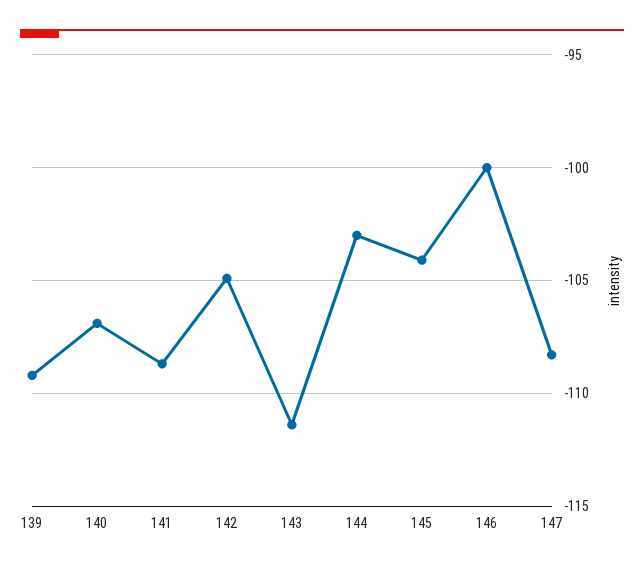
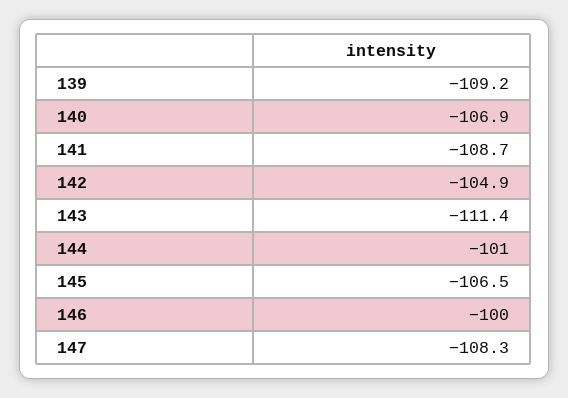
  {
    "139": -109.2,
    "140": -106.9,
    "141": -108.7,
    "142": -104.9,
    "143": -111.4,
-   "144": -103,
+   "144": -101,
-   "145": -104,
+   "145": -106.5,
    "146": -100,
    "147": -108.3
  }

